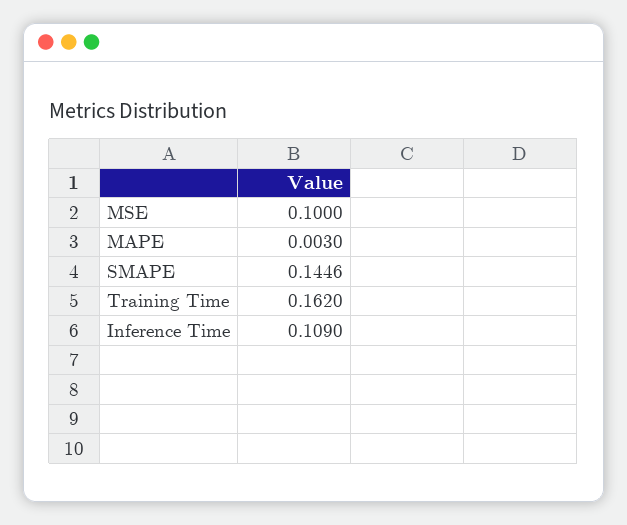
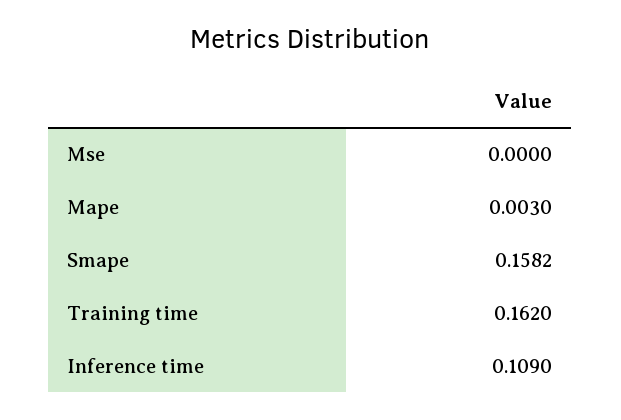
  {
-   "MSE": 0.1,
+   "MSE": 0,
    "MAPE": 0.003,
-   "SMAPE": 0.1446,
+   "SMAPE": 0.1582,
    "Training Time": 0.162,
    "Inference Time": 0.109
  }

